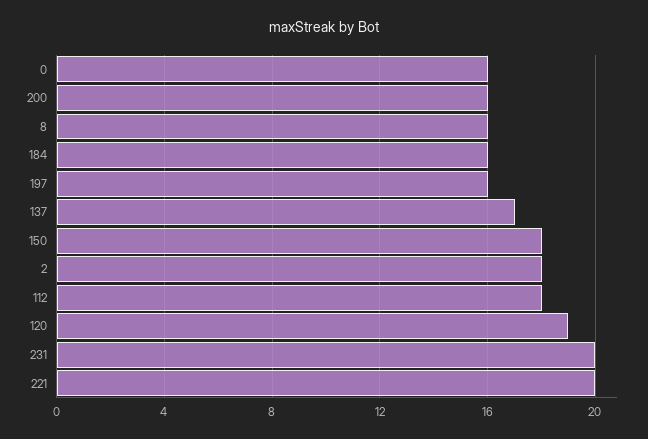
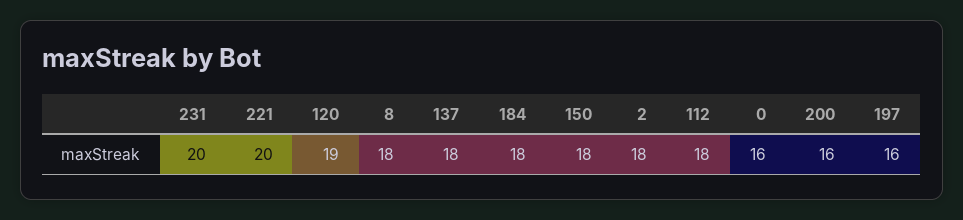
  {
    "0": 16,
    "200": 16,
-   "8": 16,
+   "8": 18,
-   "184": 16,
+   "184": 18,
    "197": 16,
-   "137": 17,
+   "137": 18,
    "150": 18,
    "2": 18,
    "112": 18,
    "120": 19,
    "231": 20,
    "221": 20
  }

